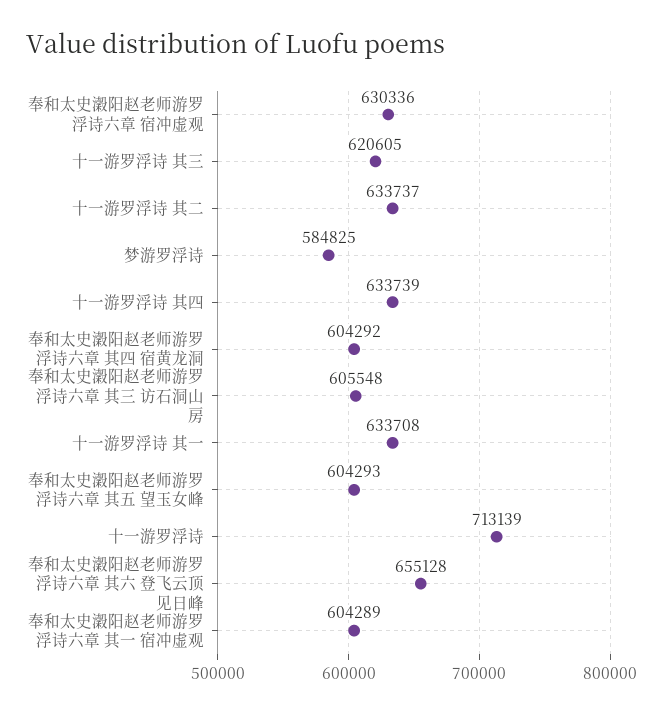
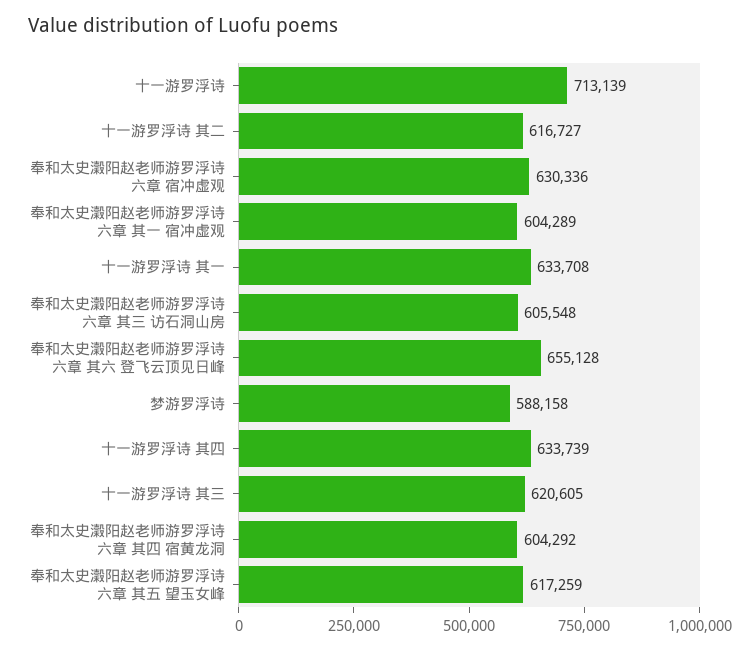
  {
    "奉和太史瀔阳赵老师游罗浮诗六章 宿冲虚观": 630336,
    "十一游罗浮诗 其三": 620605,
-   "十一游罗浮诗 其二": 633737,
+   "十一游罗浮诗 其二": 616727,
-   "梦游罗浮诗": 584825,
+   "梦游罗浮诗": 588158,
    "十一游罗浮诗 其四": 633739,
    "奉和太史瀔阳赵老师游罗浮诗六章 其四 宿黄龙洞": 604292,
    "奉和太史瀔阳赵老师游罗浮诗六章 其三 访石洞山房": 605548,
    "十一游罗浮诗 其一": 633708,
-   "奉和太史瀔阳赵老师游罗浮诗六章 其五 望玉女峰": 604293,
+   "奉和太史瀔阳赵老师游罗浮诗六章 其五 望玉女峰": 617259,
    "十一游罗浮诗": 713139,
    "奉和太史瀔阳赵老师游罗浮诗六章 其六 登飞云顶见日峰": 655128,
    "奉和太史瀔阳赵老师游罗浮诗六章 其一 宿冲虚观": 604289
  }

